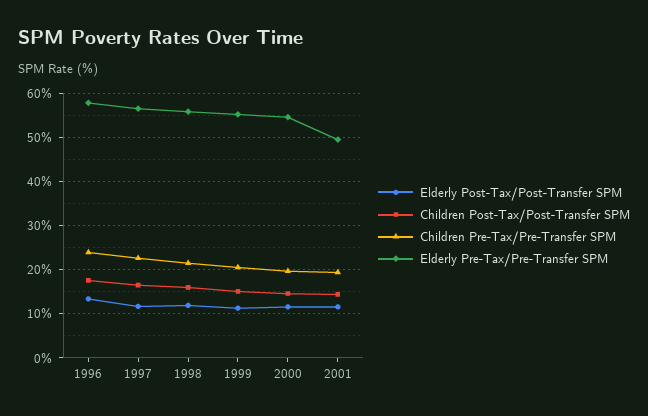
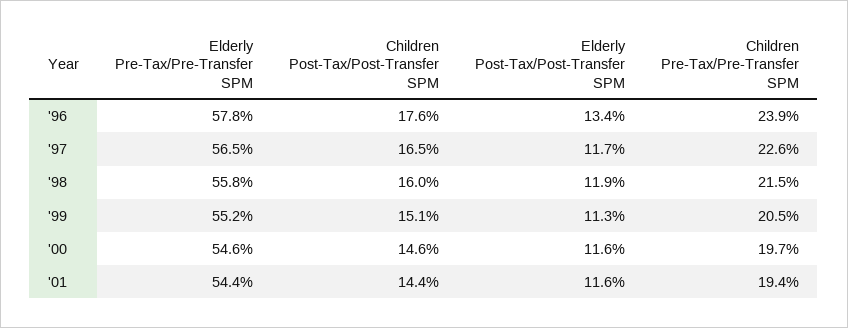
  {
    "Elderly Post-Tax/Post-Transfer SPM": {
      "1996": 13.4,
      "1997": 11.7,
      "1998": 11.9,
      "1999": 11.3,
      "2000": 11.6,
      "2001": 11.6
    },
    "Children Post-Tax/Post-Transfer SPM": {
      "1996": 17.6,
      "1997": 16.5,
      "1998": 16,
      "1999": 15.1,
      "2000": 14.6,
      "2001": 14.4
    },
    "Children Pre-Tax/Pre-Transfer SPM": {
      "1996": 23.9,
      "1997": 22.6,
      "1998": 21.5,
      "1999": 20.5,
      "2000": 19.7,
      "2001": 19.4
    },
    "Elderly Pre-Tax/Pre-Transfer SPM": {
      "1996": 57.8,
      "1997": 56.5,
      "1998": 55.8,
      "1999": 55.2,
      "2000": 54.6,
-     "2001": 50
+     "2001": 54.4
    }
  }

